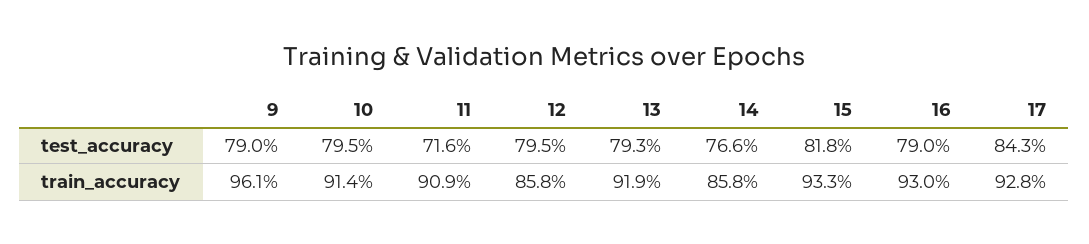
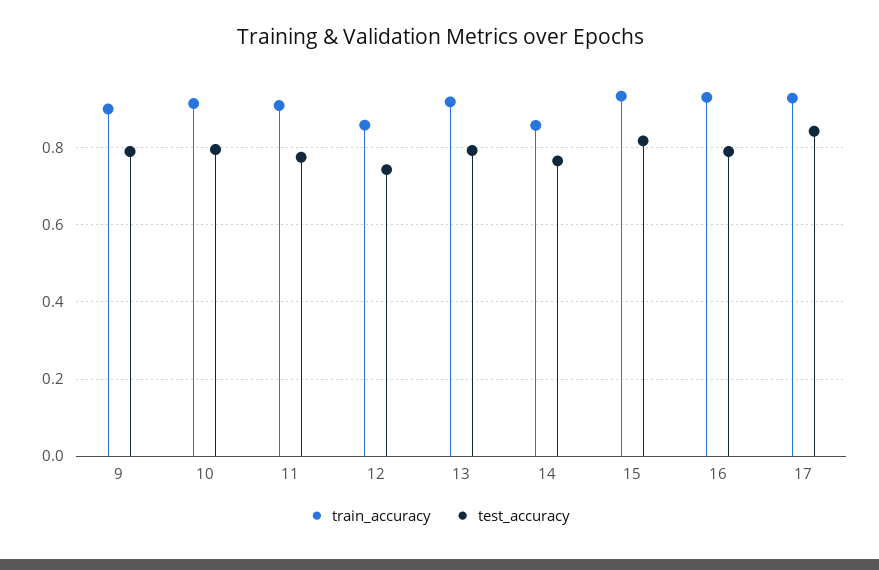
  {
    "test_accuracy": {
      "9": 0.79,
      "10": 0.795,
-     "11": 0.716,
+     "11": 0.78,
-     "12": 0.795,
+     "12": 0.74,
      "13": 0.793,
      "14": 0.766,
      "15": 0.818,
      "16": 0.79,
      "17": 0.843
    },
    "train_accuracy": {
-     "9": 0.961,
+     "9": 0.9,
      "10": 0.914,
      "11": 0.909,
      "12": 0.858,
      "13": 0.919,
      "14": 0.858,
      "15": 0.933,
      "16": 0.93,
      "17": 0.928
    }
  }

